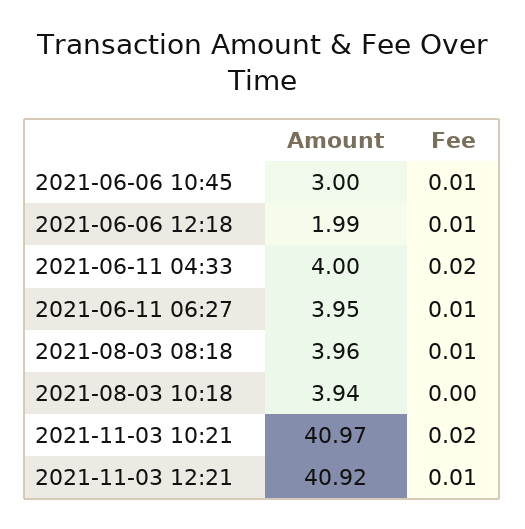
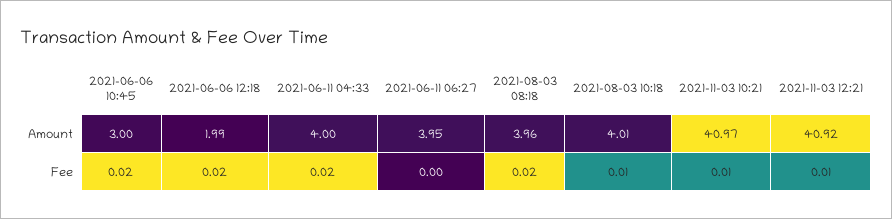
  {
    "Amount": {
      "2021-06-06 10:45": 3,
      "2021-06-06 12:18": 1.99,
      "2021-06-11 04:33": 4,
      "2021-06-11 06:27": 3.95,
      "2021-08-03 08:18": 3.96,
-     "2021-08-03 10:18": 3.94,
+     "2021-08-03 10:18": 4.01,
      "2021-11-03 10:21": 40.97,
      "2021-11-03 12:21": 40.92
    },
    "Fee": {
-     "2021-06-06 10:45": 0.01,
+     "2021-06-06 10:45": 0.02,
-     "2021-06-06 12:18": 0.01,
+     "2021-06-06 12:18": 0.02,
      "2021-06-11 04:33": 0.02,
-     "2021-06-11 06:27": 0.01,
+     "2021-06-11 06:27": 0,
-     "2021-08-03 08:18": 0.01,
+     "2021-08-03 08:18": 0.02,
-     "2021-08-03 10:18": 0,
+     "2021-08-03 10:18": 0.01,
-     "2021-11-03 10:21": 0.02,
+     "2021-11-03 10:21": 0.01,
      "2021-11-03 12:21": 0.01
    }
  }

